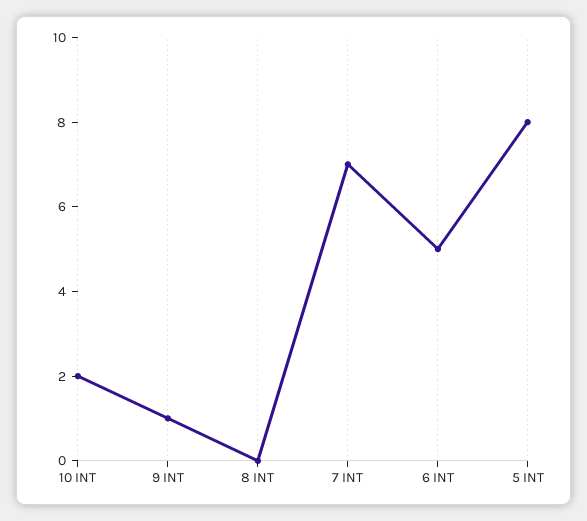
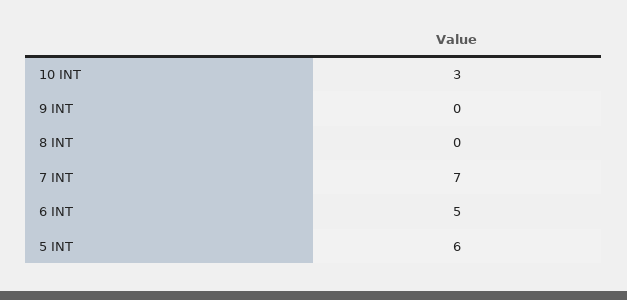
  {
-   "10 INT": 2,
+   "10 INT": 3,
-   "9 INT": 1,
+   "9 INT": 0,
    "8 INT": 0,
    "7 INT": 7,
    "6 INT": 5,
-   "5 INT": 8
+   "5 INT": 6
  }

